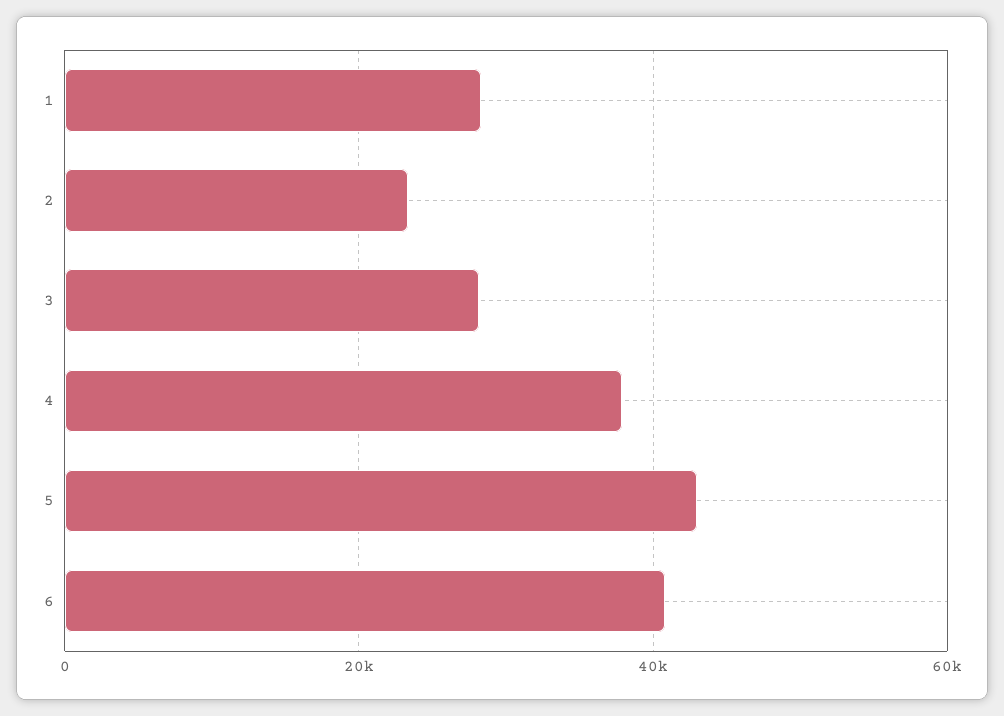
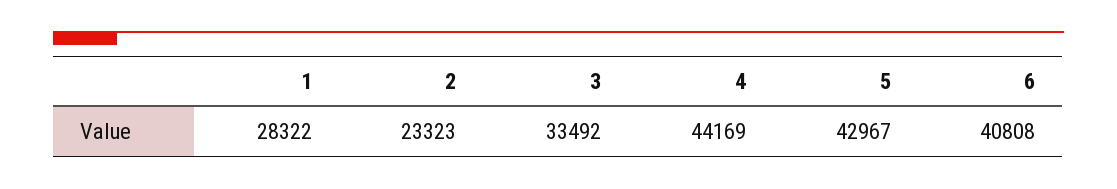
  {
    "1": 28322,
    "2": 23323,
-   "3": 28000,
+   "3": 33492,
-   "4": 38000,
+   "4": 44169,
    "5": 42967,
    "6": 40808
  }

